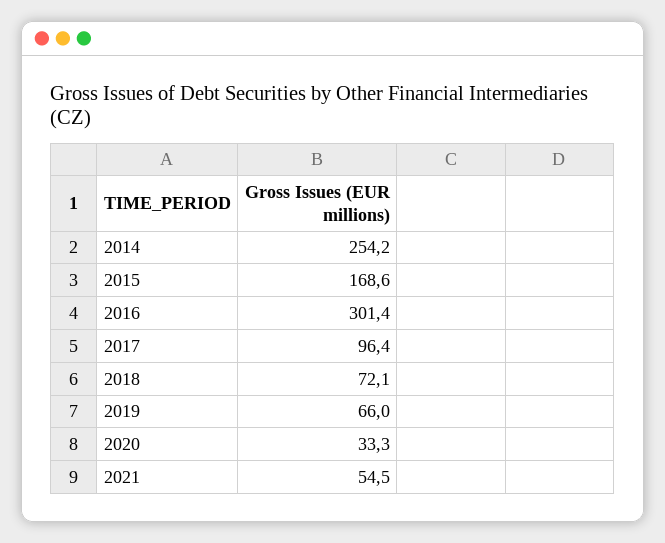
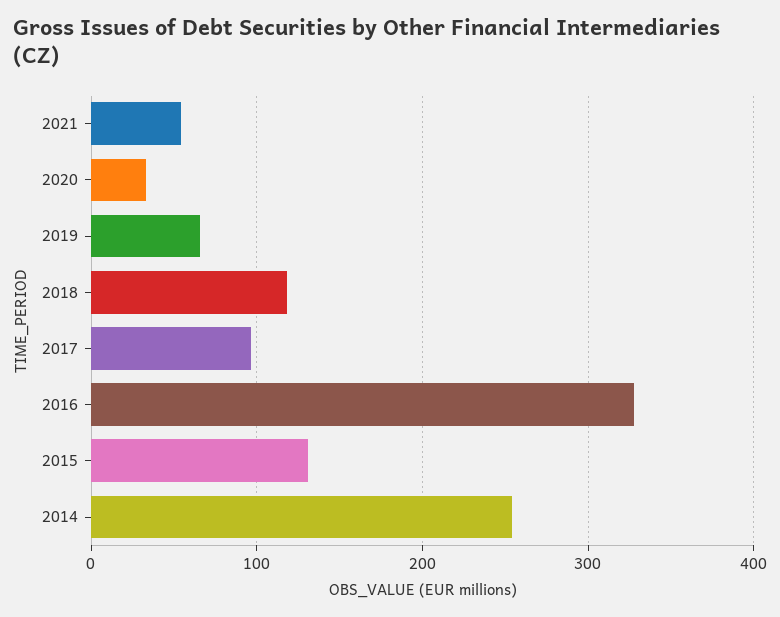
  {
    "2014": 254.2,
-   "2015": 168.6,
+   "2015": 130,
-   "2016": 301.4,
+   "2016": 330,
    "2017": 96.4,
-   "2018": 72.1,
+   "2018": 120,
    "2019": 66,
    "2020": 33.3,
    "2021": 54.5
  }

